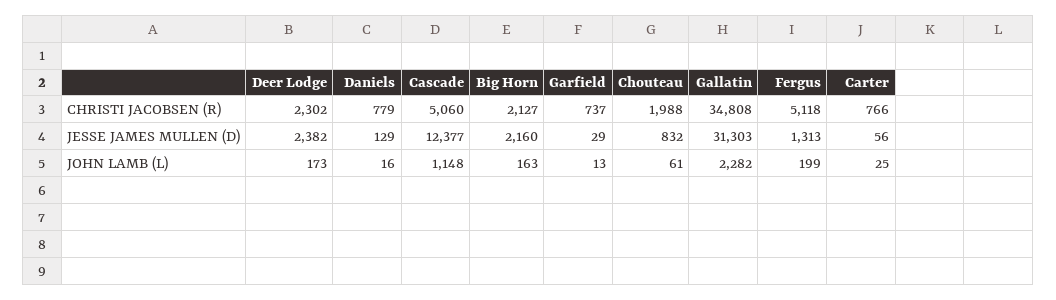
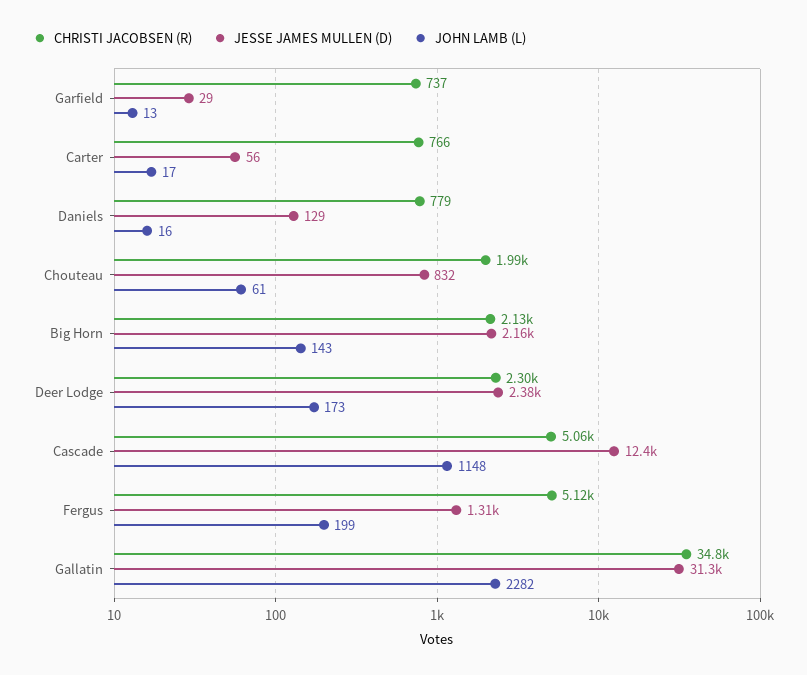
  {
    "CHRISTI JACOBSEN (R)": {
      "Deer Lodge": 2302,
      "Daniels": 779,
      "Cascade": 5060,
      "Big Horn": 2127,
      "Garfield": 737,
      "Chouteau": 1988,
      "Gallatin": 34808,
      "Fergus": 5118,
      "Carter": 766
    },
    "JESSE JAMES MULLEN (D)": {
      "Deer Lodge": 2382,
      "Daniels": 129,
      "Cascade": 12377,
      "Big Horn": 2160,
      "Garfield": 29,
      "Chouteau": 832,
      "Gallatin": 31303,
      "Fergus": 1313,
      "Carter": 56
    },
    "JOHN LAMB (L)": {
      "Deer Lodge": 173,
      "Daniels": 16,
      "Cascade": 1148,
-     "Big Horn": 163,
+     "Big Horn": 143,
      "Garfield": 13,
      "Chouteau": 61,
      "Gallatin": 2282,
      "Fergus": 199,
-     "Carter": 25
+     "Carter": 17
    }
  }

